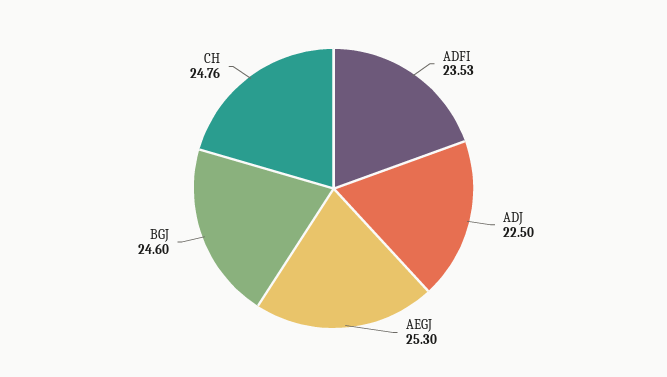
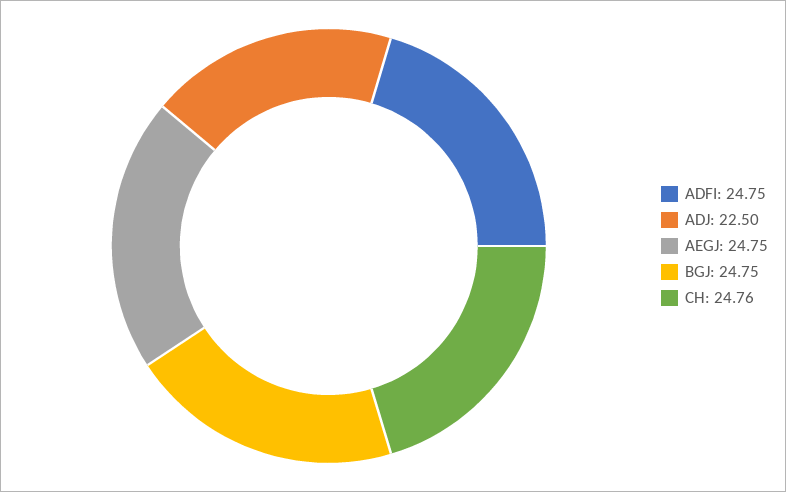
  {
-   "ADFI": 23.53,
+   "ADFI": 24.75,
    "ADJ": 22.5,
-   "AEGJ": 25.3,
+   "AEGJ": 24.75,
-   "BGJ": 24.6,
+   "BGJ": 24.75,
    "CH": 24.76
  }

